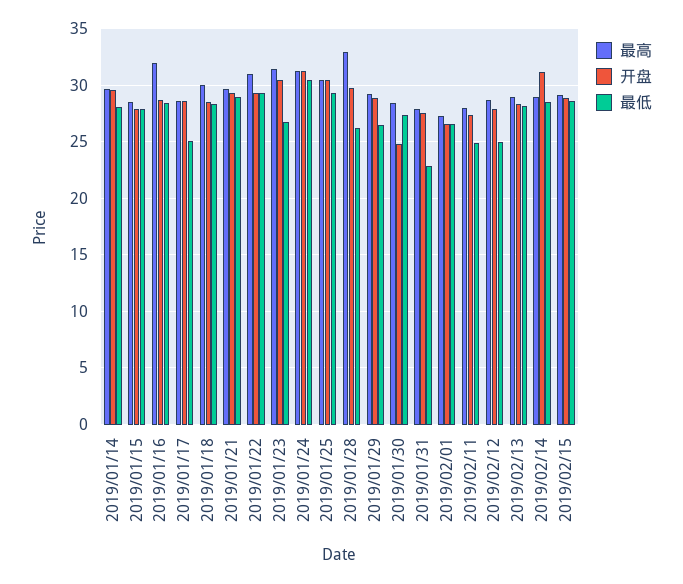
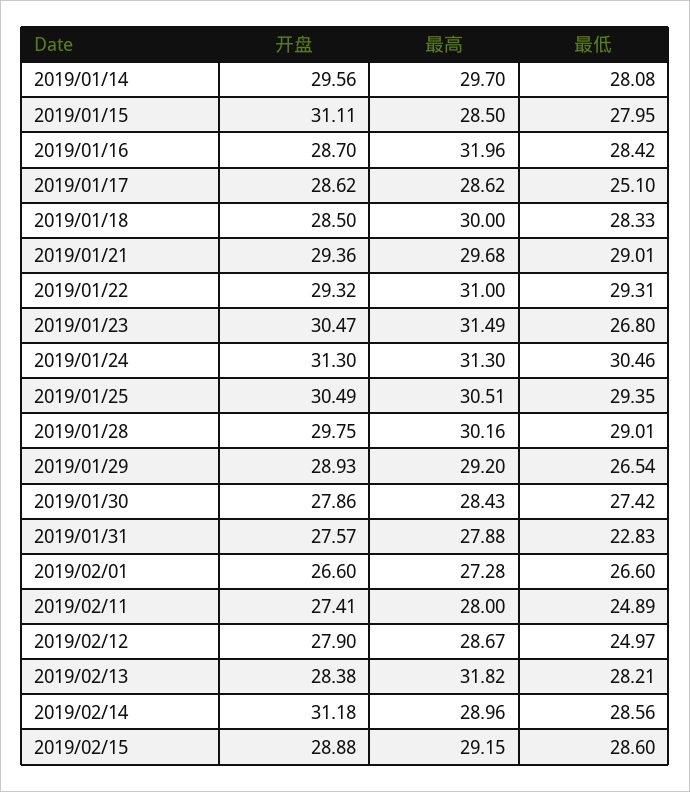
  {
    "最高": {
      "2019/01/14": 29.7,
      "2019/01/15": 28.5,
      "2019/01/16": 31.96,
      "2019/01/17": 28.62,
      "2019/01/18": 30,
      "2019/01/21": 29.68,
      "2019/01/22": 31,
      "2019/01/23": 31.49,
      "2019/01/24": 31.3,
      "2019/01/25": 30.51,
-     "2019/01/28": 33,
+     "2019/01/28": 30.16,
      "2019/01/29": 29.2,
      "2019/01/30": 28.43,
      "2019/01/31": 27.88,
      "2019/02/01": 27.28,
      "2019/02/11": 28,
      "2019/02/12": 28.67,
-     "2019/02/13": 29,
+     "2019/02/13": 31.82,
      "2019/02/14": 28.96,
      "2019/02/15": 29.15
    },
    "开盘": {
      "2019/01/14": 29.56,
-     "2019/01/15": 28,
+     "2019/01/15": 31.11,
      "2019/01/16": 28.7,
      "2019/01/17": 28.62,
      "2019/01/18": 28.5,
      "2019/01/21": 29.36,
      "2019/01/22": 29.32,
      "2019/01/23": 30.47,
      "2019/01/24": 31.3,
      "2019/01/25": 30.49,
      "2019/01/28": 29.75,
      "2019/01/29": 28.93,
-     "2019/01/30": 25,
+     "2019/01/30": 27.86,
      "2019/01/31": 27.57,
      "2019/02/01": 26.6,
      "2019/02/11": 27.41,
      "2019/02/12": 27.9,
      "2019/02/13": 28.38,
      "2019/02/14": 31.18,
      "2019/02/15": 28.88
    },
    "最低": {
      "2019/01/14": 28.08,
      "2019/01/15": 27.95,
      "2019/01/16": 28.42,
      "2019/01/17": 25.1,
      "2019/01/18": 28.33,
      "2019/01/21": 29.01,
      "2019/01/22": 29.31,
      "2019/01/23": 26.8,
      "2019/01/24": 30.46,
      "2019/01/25": 29.35,
-     "2019/01/28": 26,
+     "2019/01/28": 29.01,
      "2019/01/29": 26.54,
      "2019/01/30": 27.42,
      "2019/01/31": 22.83,
      "2019/02/01": 26.6,
      "2019/02/11": 24.89,
      "2019/02/12": 24.97,
      "2019/02/13": 28.21,
      "2019/02/14": 28.56,
      "2019/02/15": 28.6
    }
  }

